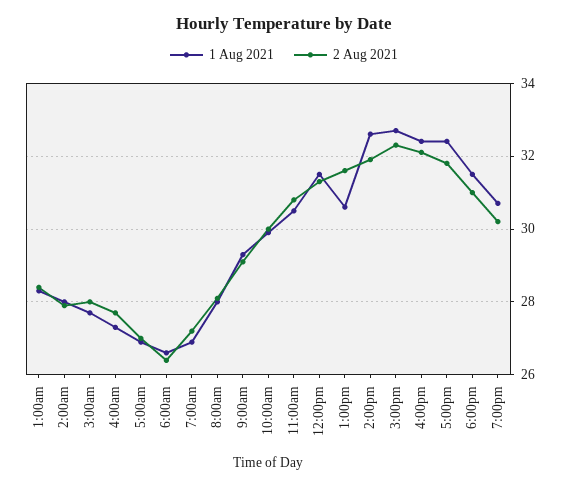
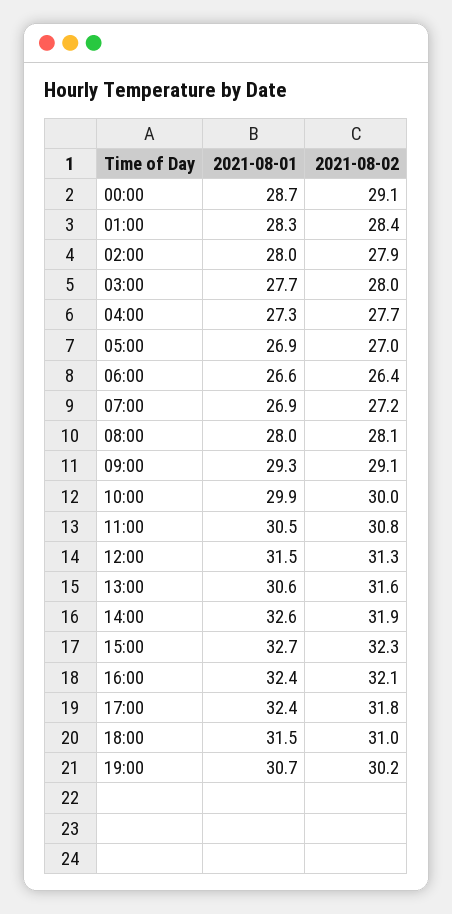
  {
    "1 Aug 2021": {
      "1:00am": 28.3,
      "2:00am": 28,
      "3:00am": 27.7,
      "4:00am": 27.3,
      "5:00am": 26.9,
      "6:00am": 26.6,
      "7:00am": 26.9,
      "8:00am": 28,
      "9:00am": 29.3,
      "10:00am": 29.9,
      "11:00am": 30.5,
      "12:00pm": 31.5,
      "1:00pm": 30.6,
      "2:00pm": 32.6,
      "3:00pm": 32.7,
      "4:00pm": 32.4,
      "5:00pm": 32.4,
      "6:00pm": 31.5,
-     "7:00pm": 30.7
+     "7:00pm": 30.7,
+     "00:00": 28.7
    },
    "2 Aug 2021": {
      "1:00am": 28.4,
      "2:00am": 27.9,
      "3:00am": 28,
      "4:00am": 27.7,
      "5:00am": 27,
      "6:00am": 26.4,
      "7:00am": 27.2,
      "8:00am": 28.1,
      "9:00am": 29.1,
      "10:00am": 30,
      "11:00am": 30.8,
      "12:00pm": 31.3,
      "1:00pm": 31.6,
      "2:00pm": 31.9,
      "3:00pm": 32.3,
      "4:00pm": 32.1,
      "5:00pm": 31.8,
      "6:00pm": 31,
-     "7:00pm": 30.2
+     "7:00pm": 30.2,
+     "00:00": 29.1
    }
  }

